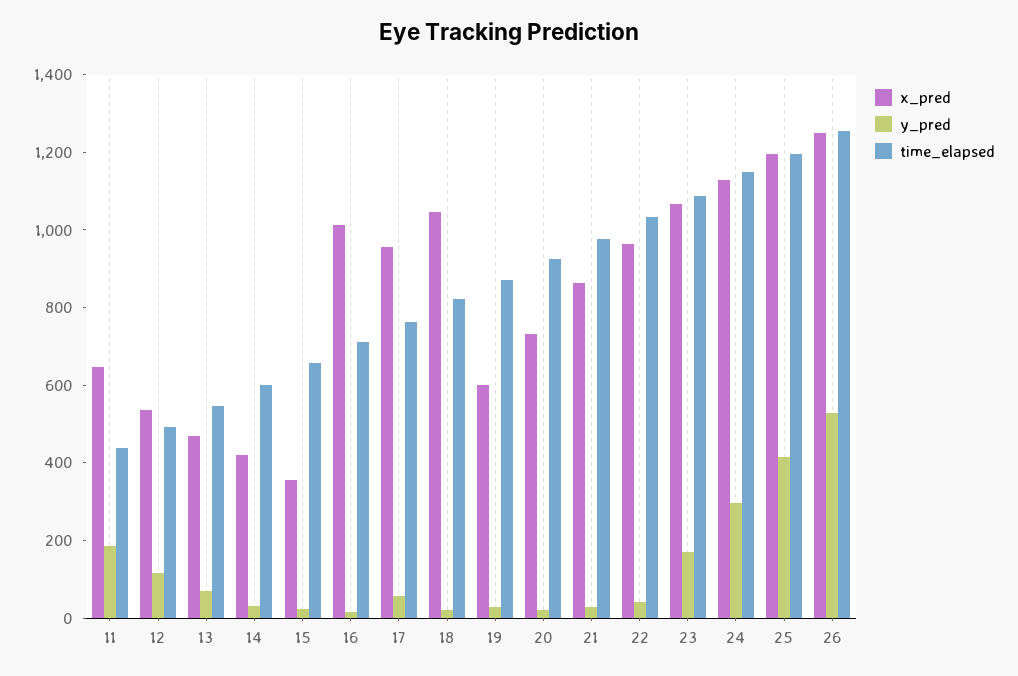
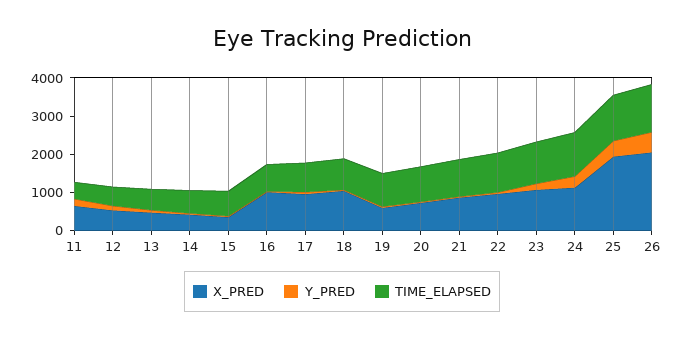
  {
    "x_pred": {
      "11": 650,
      "12": 550,
      "13": 450,
      "14": 400,
      "15": 350,
      "16": 1000,
      "17": 950,
      "18": 1050,
      "19": 600,
      "20": 750,
      "21": 850,
      "22": 950,
      "23": 1050,
      "24": 1150,
-     "25": 1200,
+     "25": 2000,
-     "26": 1250
+     "26": 2000
    },
    "y_pred": {
      "11": 200,
      "12": 100,
      "13": 50,
      "14": 50,
      "15": 0,
      "16": 0,
      "17": 50,
      "18": 0,
      "19": 50,
      "20": 0,
      "21": 50,
      "22": 50,
      "23": 150,
      "24": 300,
      "25": 400,
      "26": 550
    },
    "time_elapsed": {
      "11": 450,
      "12": 500,
      "13": 550,
      "14": 600,
      "15": 650,
      "16": 700,
      "17": 750,
      "18": 800,
      "19": 850,
      "20": 950,
      "21": 1000,
      "22": 1050,
      "23": 1100,
      "24": 1150,
      "25": 1200,
      "26": 1250
    }
  }

